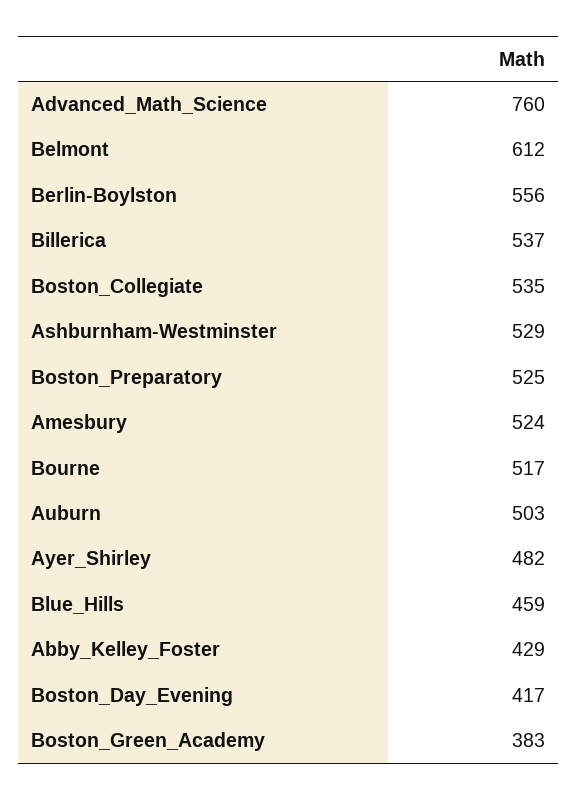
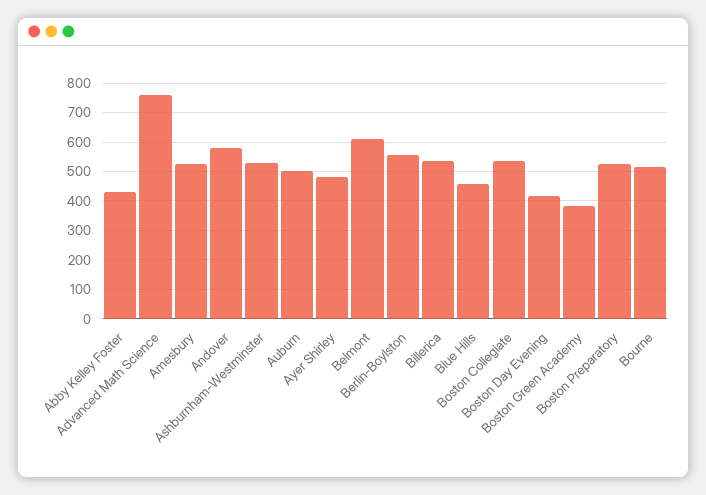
  {
    "Advanced_Math_Science": 760,
    "Belmont": 612,
    "Berlin-Boylston": 556,
    "Billerica": 537,
    "Boston_Collegiate": 535,
    "Ashburnham-Westminster": 529,
    "Boston_Preparatory": 525,
    "Amesbury": 524,
    "Bourne": 517,
    "Auburn": 503,
    "Ayer_Shirley": 482,
    "Blue_Hills": 459,
    "Abby_Kelley_Foster": 429,
    "Boston_Day_Evening": 417,
-   "Boston_Green_Academy": 383
+   "Boston_Green_Academy": 383,
+   "Andover": 575
  }

